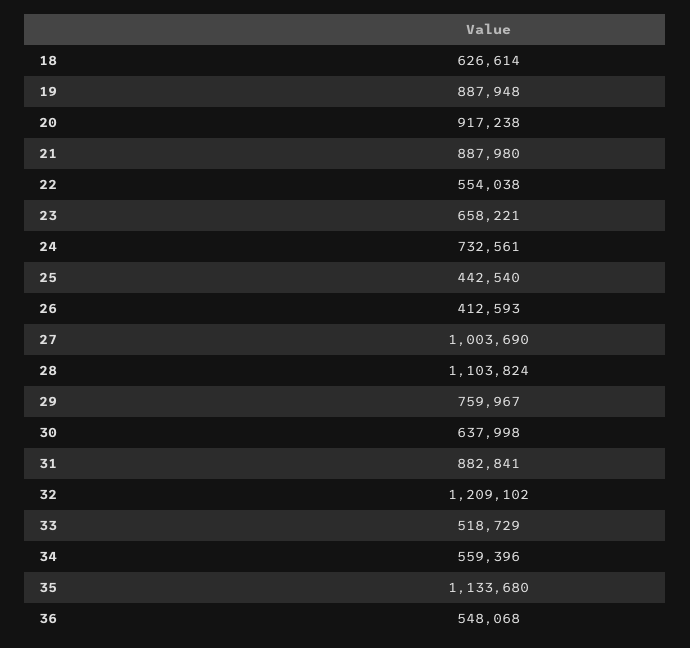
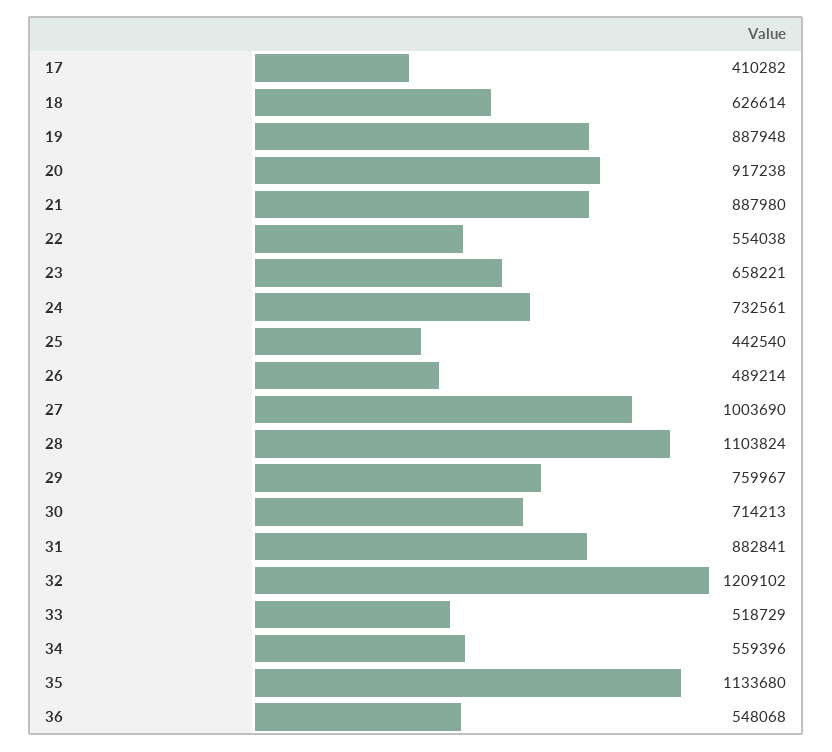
  {
    "18": 626614,
    "19": 887948,
    "20": 917238,
    "21": 887980,
    "22": 554038,
    "23": 658221,
    "24": 732561,
    "25": 442540,
-   "26": 412593,
+   "26": 489214,
    "27": 1003690,
    "28": 1103824,
    "29": 759967,
-   "30": 637998,
+   "30": 714213,
    "31": 882841,
    "32": 1209102,
    "33": 518729,
    "34": 559396,
    "35": 1133680,
-   "36": 548068
+   "36": 548068,
+   "17": 410282
  }

